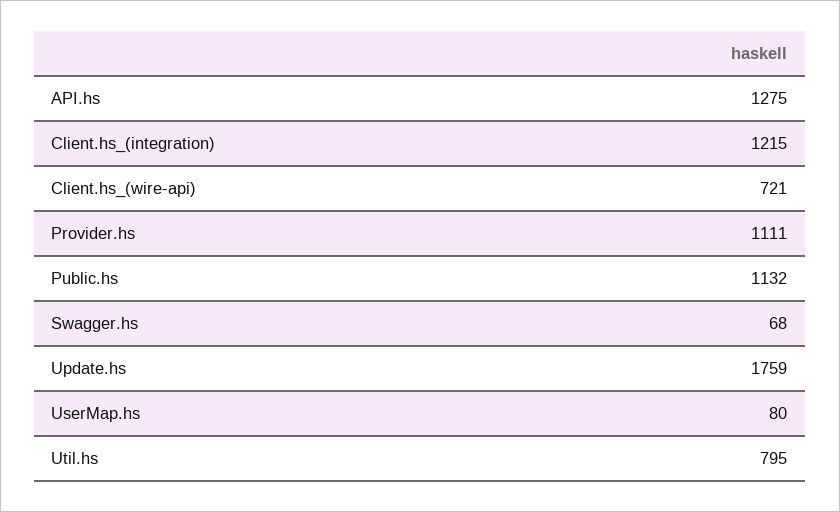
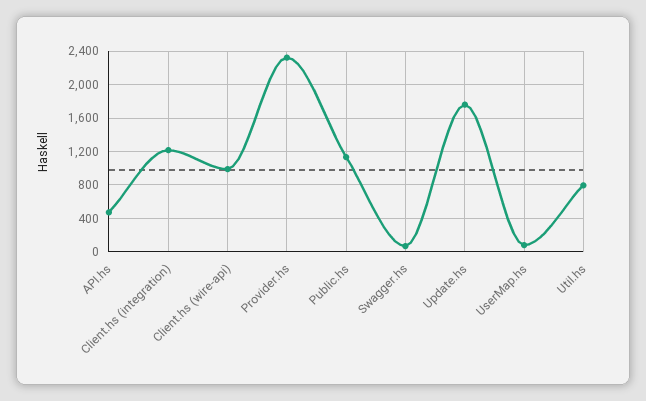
  {
-   "API.hs": 1275,
+   "API.hs": 500,
    "Client.hs_(integration)": 1215,
-   "Client.hs_(wire-api)": 721,
+   "Client.hs_(wire-api)": 1000,
-   "Provider.hs": 1111,
+   "Provider.hs": 2300,
    "Public.hs": 1132,
    "Swagger.hs": 68,
    "Update.hs": 1759,
    "UserMap.hs": 80,
    "Util.hs": 795
  }

